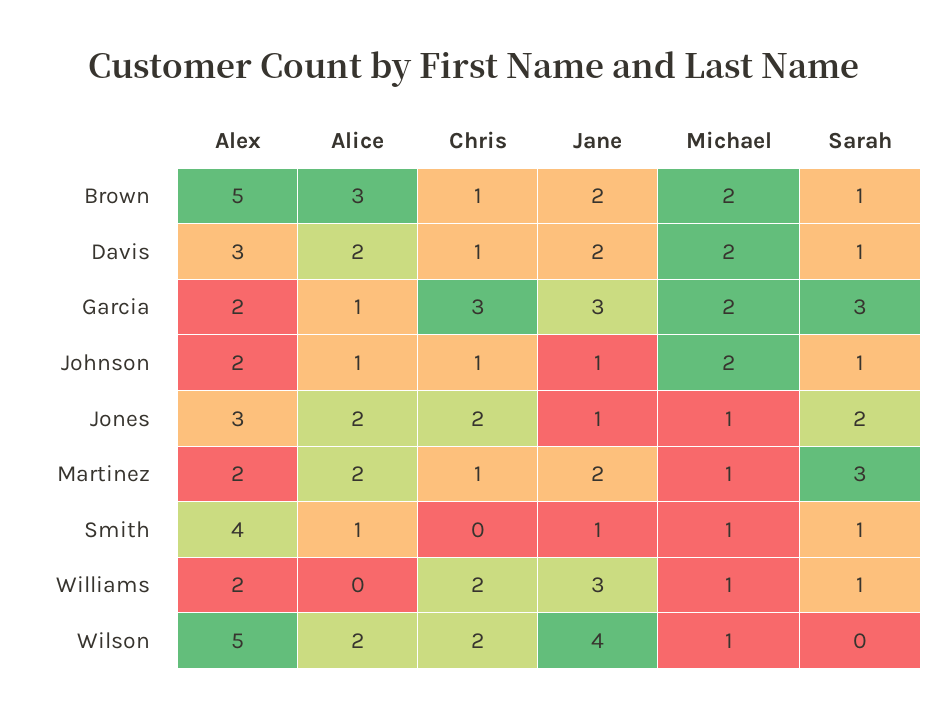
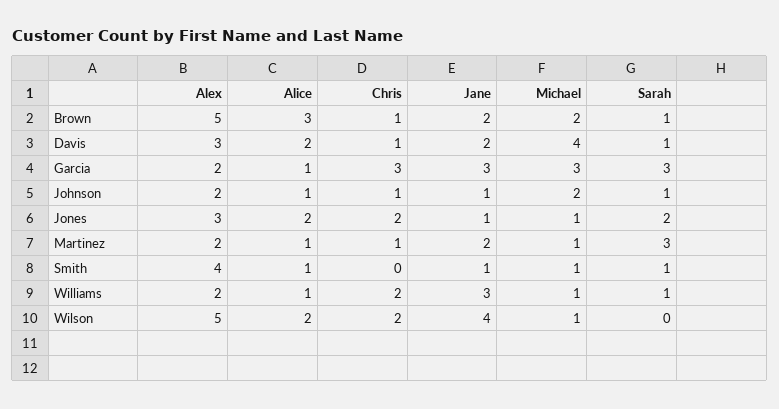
  {
    "Alex": {
      "Brown": 5,
      "Davis": 3,
      "Garcia": 2,
      "Johnson": 2,
      "Jones": 3,
      "Martinez": 2,
      "Smith": 4,
      "Williams": 2,
      "Wilson": 5
    },
    "Alice": {
      "Brown": 3,
      "Davis": 2,
      "Garcia": 1,
      "Johnson": 1,
      "Jones": 2,
-     "Martinez": 2,
+     "Martinez": 1,
      "Smith": 1,
-     "Williams": 0,
+     "Williams": 1,
      "Wilson": 2
    },
    "Chris": {
      "Brown": 1,
      "Davis": 1,
      "Garcia": 3,
      "Johnson": 1,
      "Jones": 2,
      "Martinez": 1,
      "Smith": 0,
      "Williams": 2,
      "Wilson": 2
    },
    "Jane": {
      "Brown": 2,
      "Davis": 2,
      "Garcia": 3,
      "Johnson": 1,
      "Jones": 1,
      "Martinez": 2,
      "Smith": 1,
      "Williams": 3,
      "Wilson": 4
    },
    "Michael": {
      "Brown": 2,
-     "Davis": 2,
+     "Davis": 4,
-     "Garcia": 2,
+     "Garcia": 3,
      "Johnson": 2,
      "Jones": 1,
      "Martinez": 1,
      "Smith": 1,
      "Williams": 1,
      "Wilson": 1
    },
    "Sarah": {
      "Brown": 1,
      "Davis": 1,
      "Garcia": 3,
      "Johnson": 1,
      "Jones": 2,
      "Martinez": 3,
      "Smith": 1,
      "Williams": 1,
      "Wilson": 0
    }
  }

